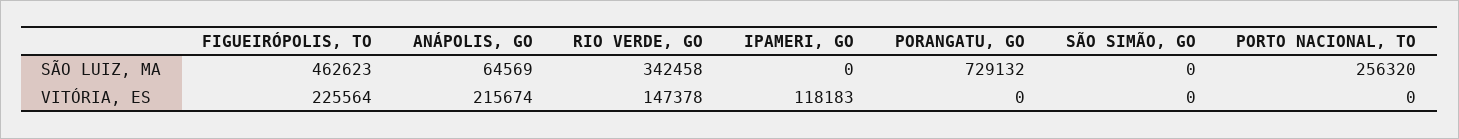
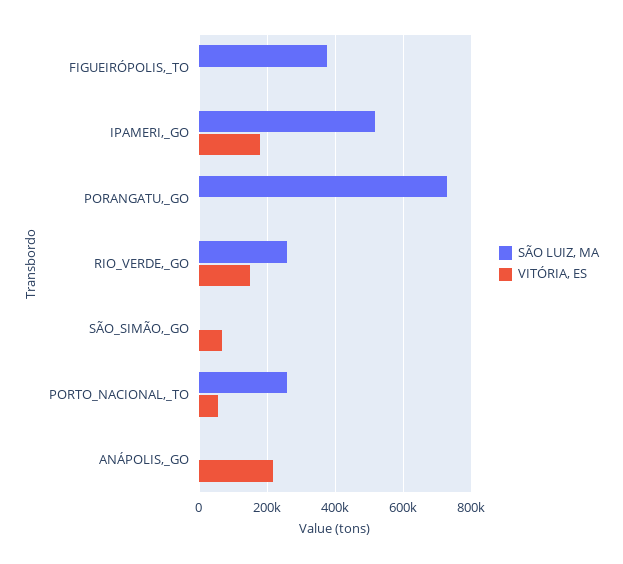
  {
    "SÃO LUIZ, MA": {
-     "FIGUEIRÓPOLIS, TO": 462623,
+     "FIGUEIRÓPOLIS, TO": 380000,
-     "ANÁPOLIS, GO": 64569,
+     "ANÁPOLIS, GO": 0,
-     "RIO VERDE, GO": 342458,
+     "RIO VERDE, GO": 260000,
-     "IPAMERI, GO": 0,
+     "IPAMERI, GO": 520000,
      "PORANGATU, GO": 729132,
      "SÃO SIMÃO, GO": 0,
      "PORTO NACIONAL, TO": 256320
    },
    "VITÓRIA, ES": {
-     "FIGUEIRÓPOLIS, TO": 225564,
+     "FIGUEIRÓPOLIS, TO": 0,
      "ANÁPOLIS, GO": 215674,
      "RIO VERDE, GO": 147378,
-     "IPAMERI, GO": 118183,
+     "IPAMERI, GO": 180000,
      "PORANGATU, GO": 0,
-     "SÃO SIMÃO, GO": 0,
+     "SÃO SIMÃO, GO": 60000,
-     "PORTO NACIONAL, TO": 0
+     "PORTO NACIONAL, TO": 60000
    }
  }

